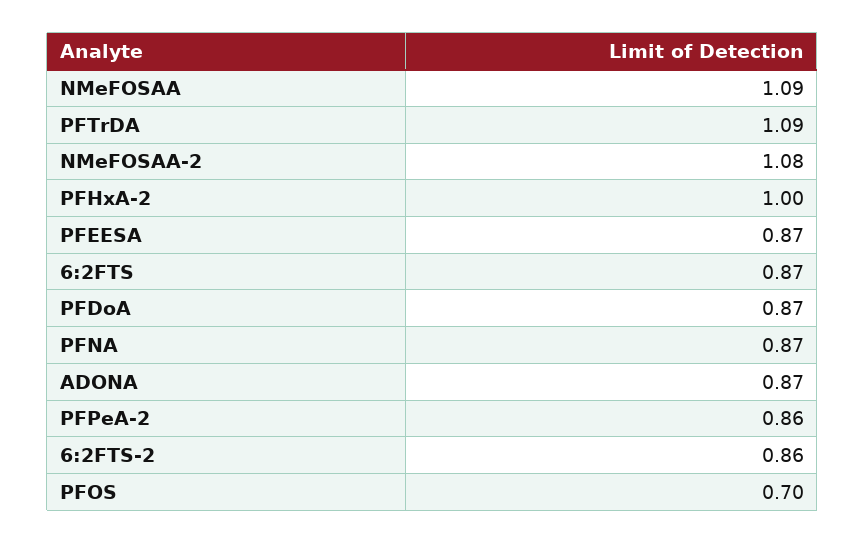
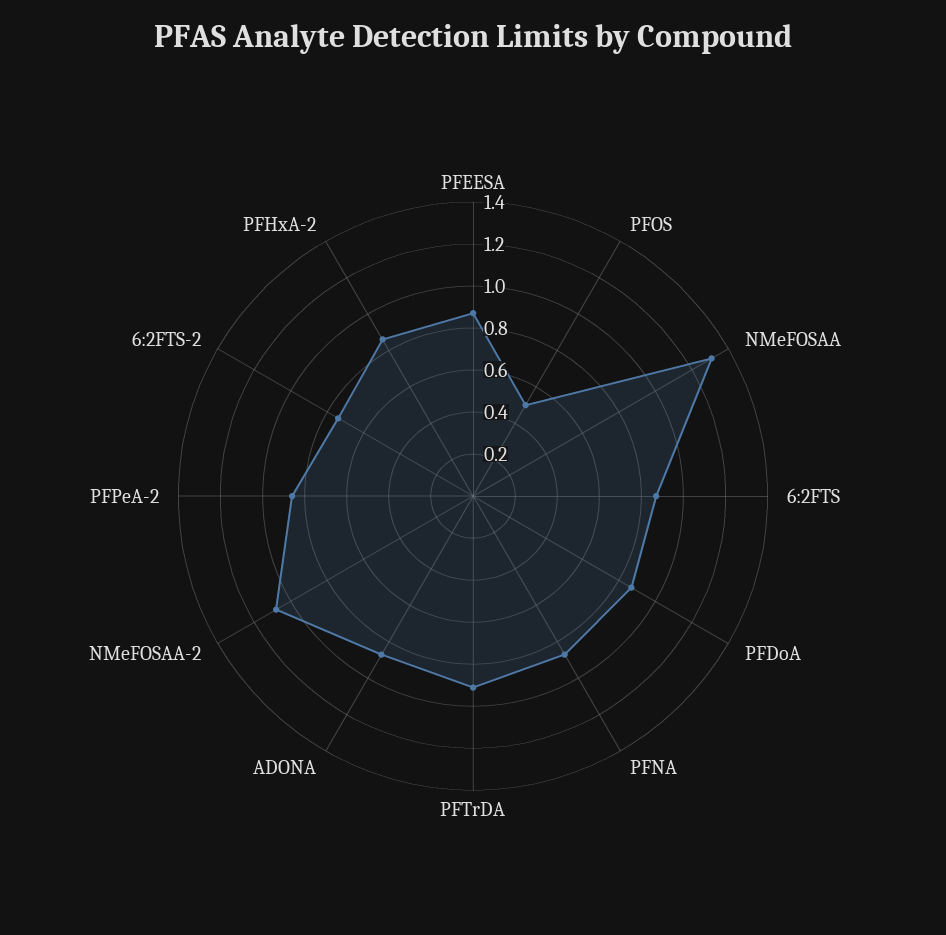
  {
-   "NMeFOSAA": 1.09,
+   "NMeFOSAA": 1.3,
-   "PFTrDA": 1.09,
+   "PFTrDA": 0.9,
    "NMeFOSAA-2": 1.08,
-   "PFHxA-2": 1,
+   "PFHxA-2": 0.85,
    "PFEESA": 0.87,
    "6:2FTS": 0.87,
    "PFDoA": 0.87,
    "PFNA": 0.87,
    "ADONA": 0.87,
    "PFPeA-2": 0.86,
-   "6:2FTS-2": 0.86,
+   "6:2FTS-2": 0.75,
-   "PFOS": 0.7
+   "PFOS": 0.5
  }

